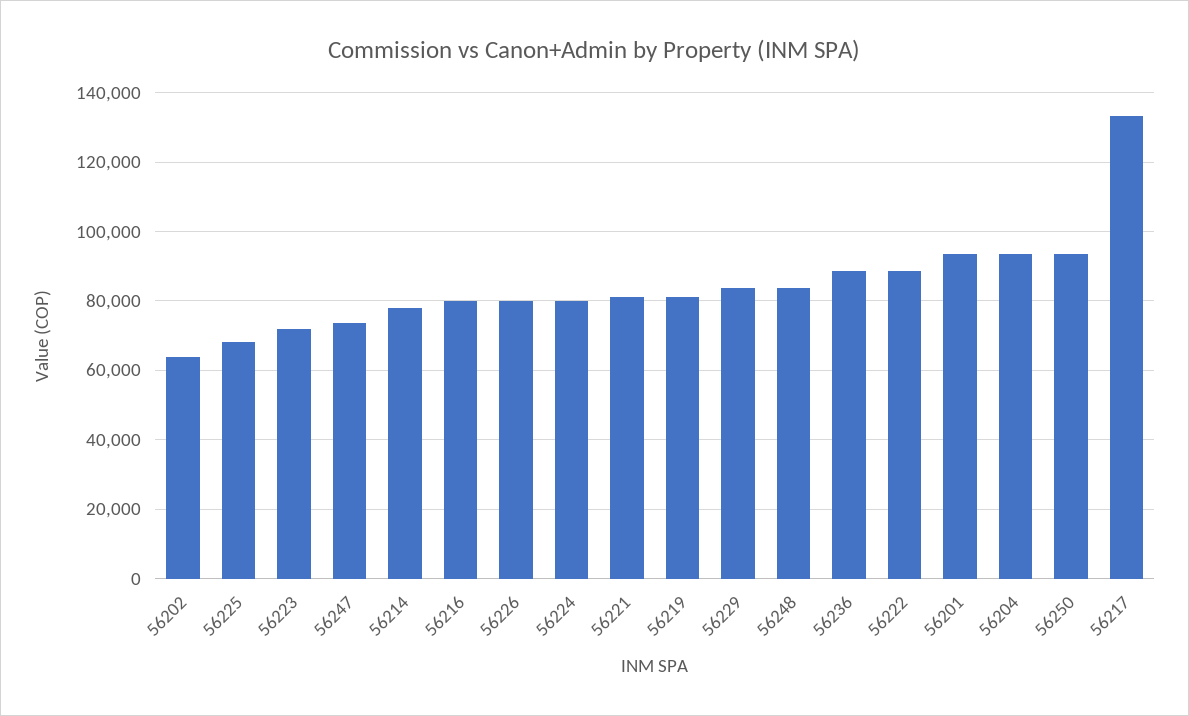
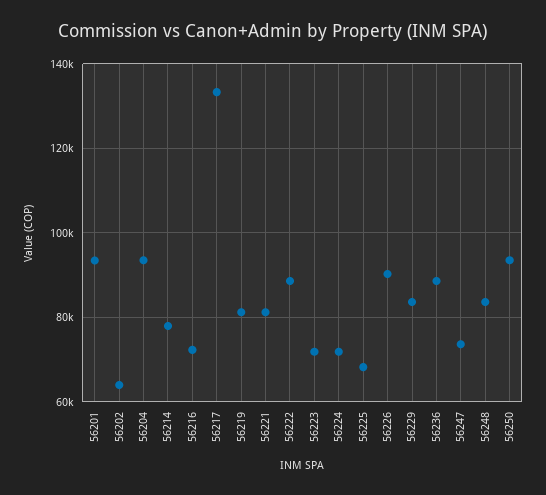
  {
    "56202": 64000,
    "56225": 68000,
    "56223": 72000,
    "56247": 74000,
    "56214": 78000,
-   "56216": 80000,
+   "56216": 72000,
-   "56226": 80000,
+   "56226": 90000,
-   "56224": 80000,
+   "56224": 72000,
    "56221": 82000,
    "56219": 82000,
    "56229": 84000,
    "56248": 84000,
    "56236": 88000,
    "56222": 88000,
    "56201": 94000,
    "56204": 94000,
    "56250": 94000,
    "56217": 134000
  }

